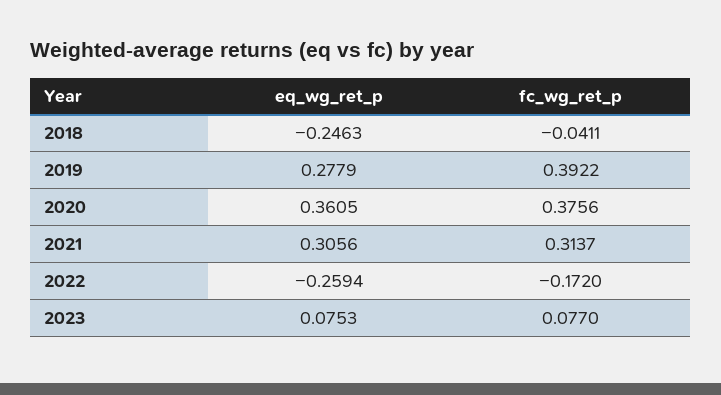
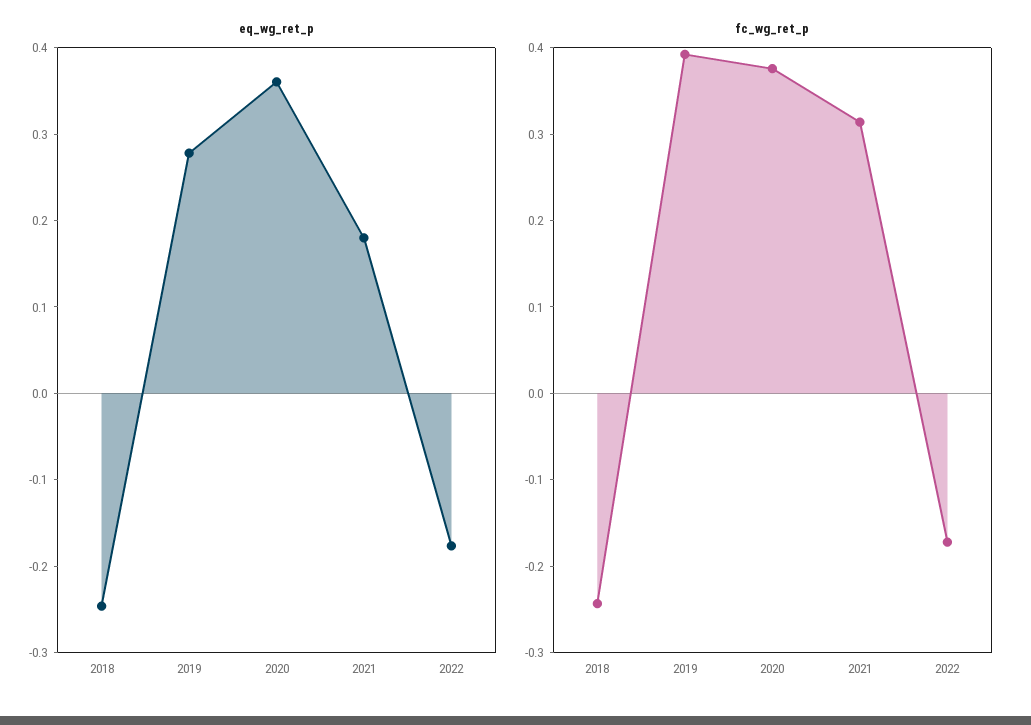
  {
    "eq_wg_ret_p": {
      "2018": -0.2463,
      "2019": 0.2779,
      "2020": 0.3605,
-     "2021": 0.3056,
+     "2021": 0.18,
-     "2022": -0.2594,
+     "2022": -0.18
-     "2023": 0.0753
    },
    "fc_wg_ret_p": {
-     "2018": -0.0411,
+     "2018": -0.24,
      "2019": 0.3922,
      "2020": 0.3756,
      "2021": 0.3137,
-     "2022": -0.172,
+     "2022": -0.172
-     "2023": 0.077
    }
  }

